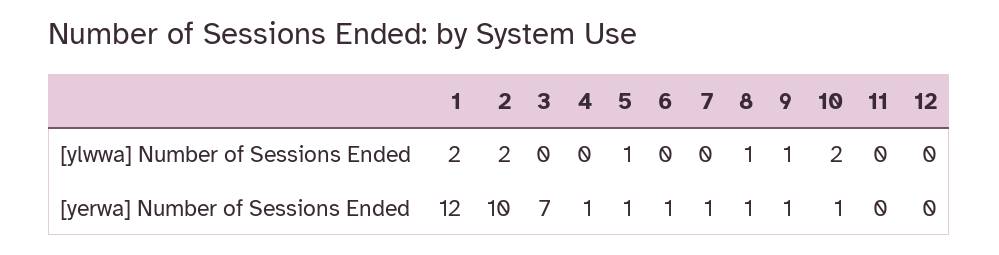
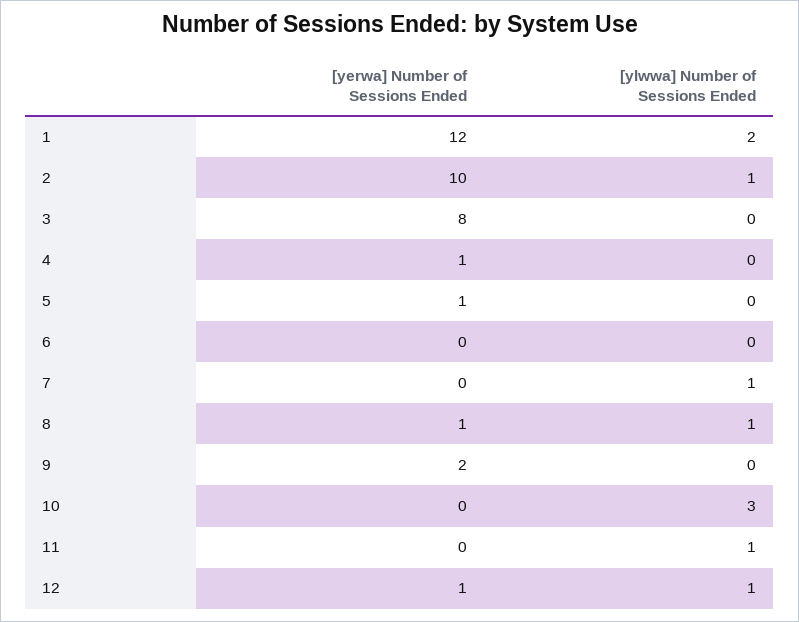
  {
    "1": {
      "[ylwwa] Number of Sessions Ended": 2,
      "[yerwa] Number of Sessions Ended": 12
    },
    "2": {
-     "[ylwwa] Number of Sessions Ended": 2,
+     "[ylwwa] Number of Sessions Ended": 1,
      "[yerwa] Number of Sessions Ended": 10
    },
    "3": {
      "[ylwwa] Number of Sessions Ended": 0,
-     "[yerwa] Number of Sessions Ended": 7
+     "[yerwa] Number of Sessions Ended": 8
    },
    "4": {
      "[ylwwa] Number of Sessions Ended": 0,
      "[yerwa] Number of Sessions Ended": 1
    },
    "5": {
-     "[ylwwa] Number of Sessions Ended": 1,
+     "[ylwwa] Number of Sessions Ended": 0,
      "[yerwa] Number of Sessions Ended": 1
    },
    "6": {
      "[ylwwa] Number of Sessions Ended": 0,
-     "[yerwa] Number of Sessions Ended": 1
+     "[yerwa] Number of Sessions Ended": 0
    },
    "7": {
-     "[ylwwa] Number of Sessions Ended": 0,
+     "[ylwwa] Number of Sessions Ended": 1,
-     "[yerwa] Number of Sessions Ended": 1
+     "[yerwa] Number of Sessions Ended": 0
    },
    "8": {
      "[ylwwa] Number of Sessions Ended": 1,
      "[yerwa] Number of Sessions Ended": 1
    },
    "9": {
-     "[ylwwa] Number of Sessions Ended": 1,
+     "[ylwwa] Number of Sessions Ended": 0,
-     "[yerwa] Number of Sessions Ended": 1
+     "[yerwa] Number of Sessions Ended": 2
    },
    "10": {
-     "[ylwwa] Number of Sessions Ended": 2,
+     "[ylwwa] Number of Sessions Ended": 3,
-     "[yerwa] Number of Sessions Ended": 1
+     "[yerwa] Number of Sessions Ended": 0
    },
    "11": {
-     "[ylwwa] Number of Sessions Ended": 0,
+     "[ylwwa] Number of Sessions Ended": 1,
      "[yerwa] Number of Sessions Ended": 0
    },
    "12": {
-     "[ylwwa] Number of Sessions Ended": 0,
+     "[ylwwa] Number of Sessions Ended": 1,
-     "[yerwa] Number of Sessions Ended": 0
+     "[yerwa] Number of Sessions Ended": 1
    }
  }

